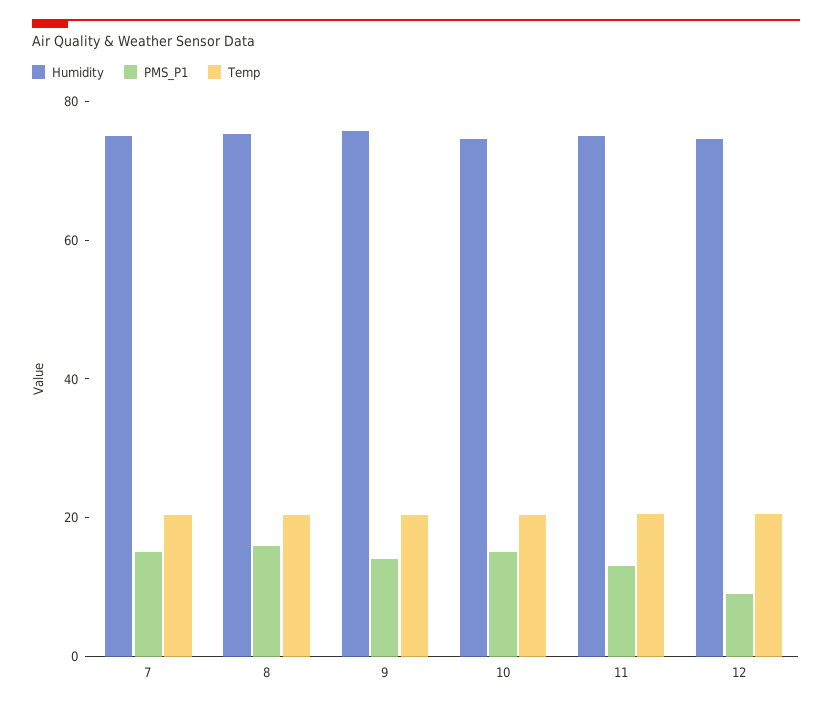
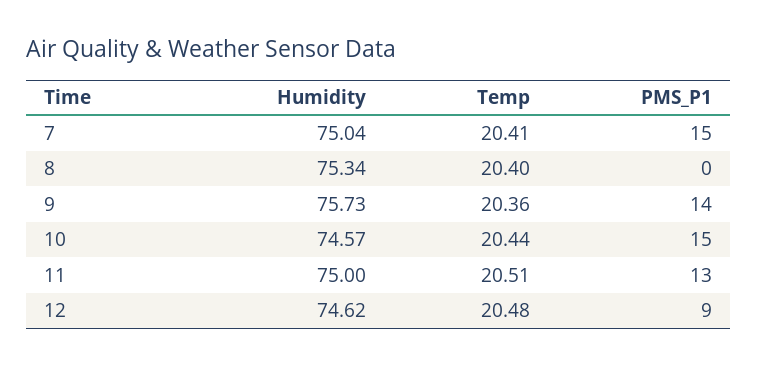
  {
    "Humidity": {
      "7": 75.04,
      "8": 75.34,
      "9": 75.73,
      "10": 74.57,
      "11": 75,
      "12": 74.62
    },
    "PMS_P1": {
      "7": 15,
-     "8": 15,
+     "8": 0,
      "9": 14,
      "10": 15,
      "11": 13,
      "12": 9
    },
    "Temp": {
      "7": 20.41,
      "8": 20.4,
      "9": 20.36,
      "10": 20.44,
      "11": 20.51,
      "12": 20.48
    }
  }

